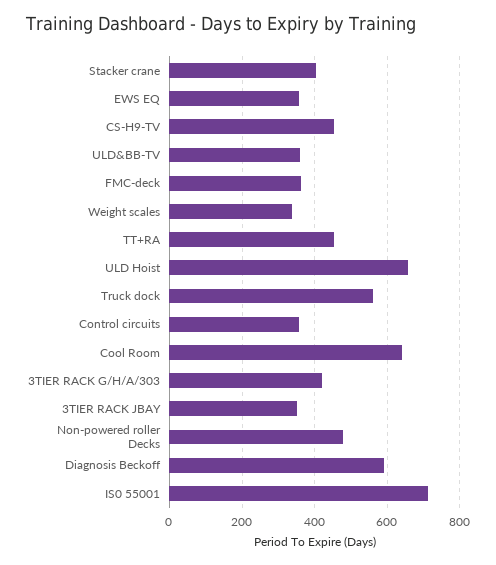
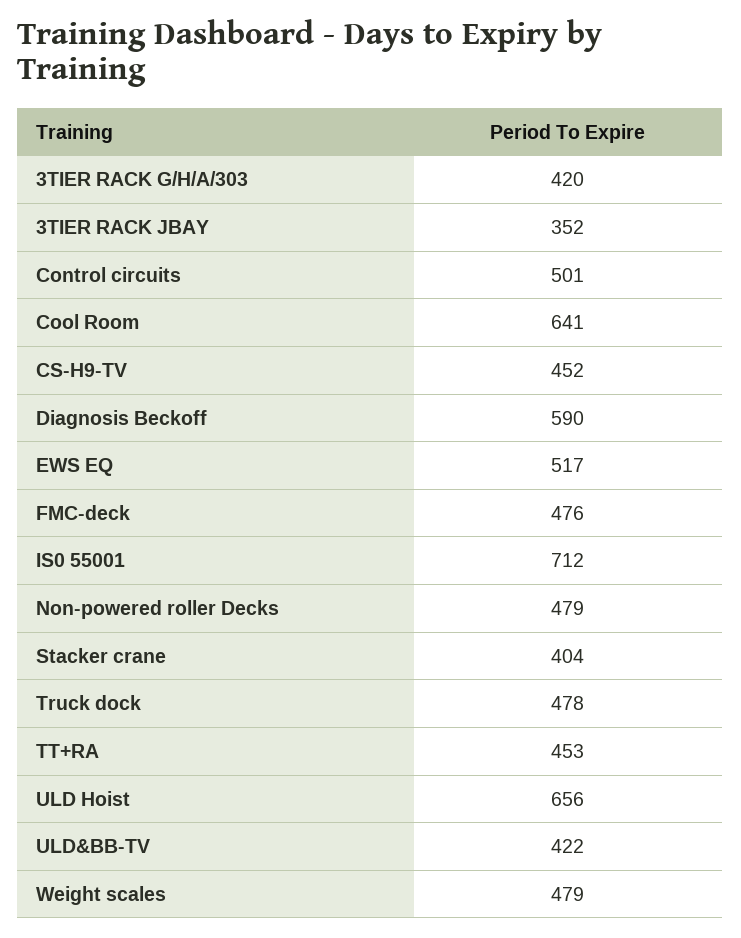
  {
    "Stacker crane": 404,
-   "EWS EQ": 360,
+   "EWS EQ": 517,
    "CS-H9-TV": 452,
-   "ULD&BB-TV": 360,
+   "ULD&BB-TV": 422,
-   "FMC-deck": 360,
+   "FMC-deck": 476,
-   "Weight scales": 340,
+   "Weight scales": 479,
    "TT+RA": 453,
    "ULD Hoist": 656,
-   "Truck dock": 560,
+   "Truck dock": 478,
-   "Control circuits": 360,
+   "Control circuits": 501,
    "Cool Room": 641,
    "3TIER RACK G/H/A/303": 420,
    "3TIER RACK JBAY": 352,
    "Non-powered roller Decks": 479,
    "Diagnosis Beckoff": 590,
    "IS0 55001": 712
  }

